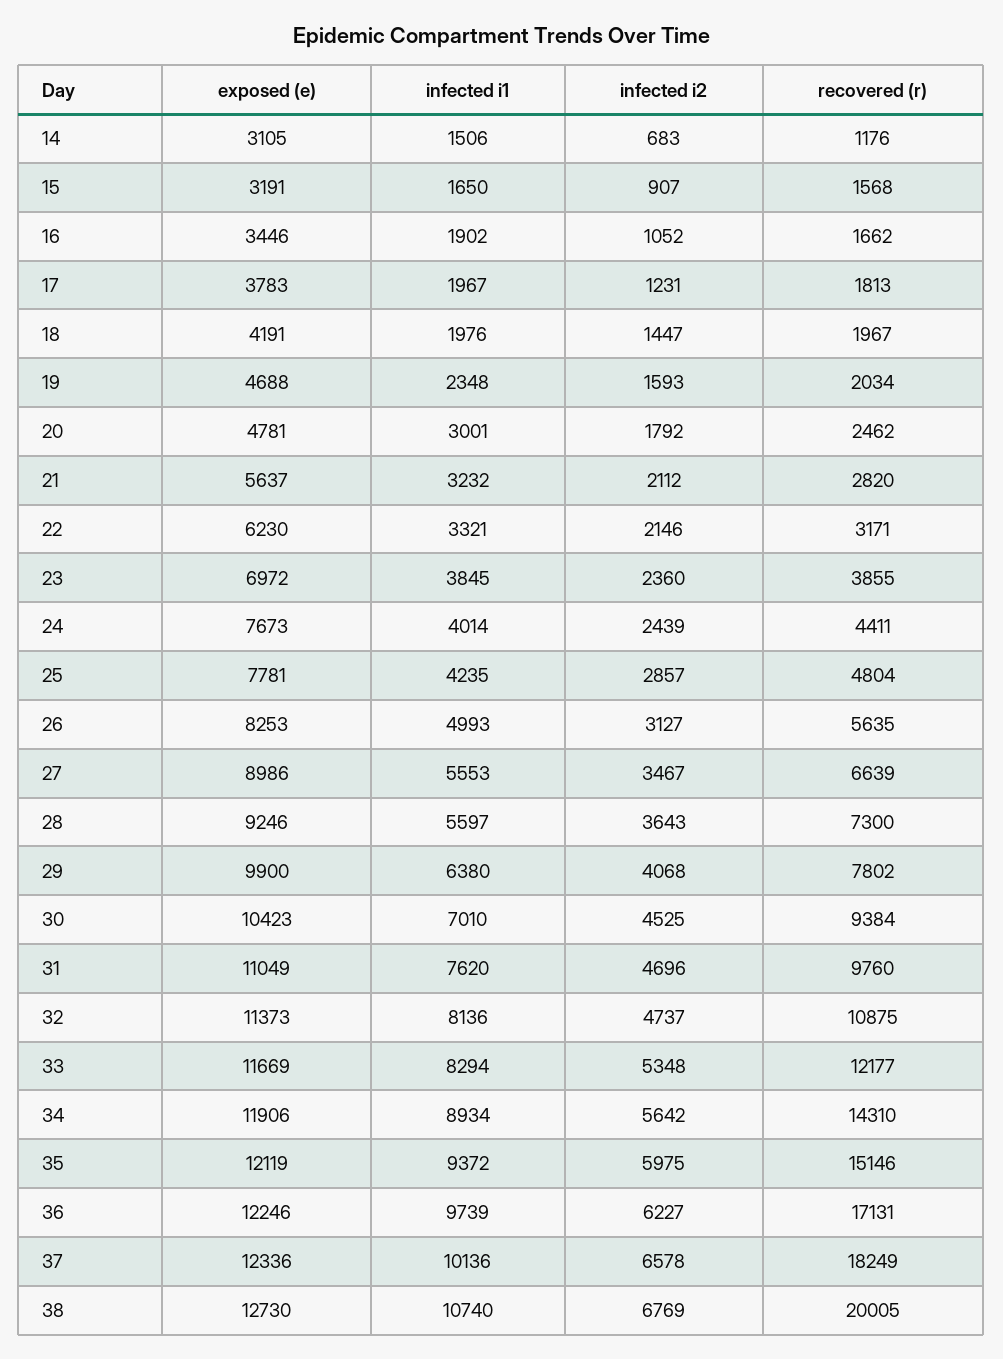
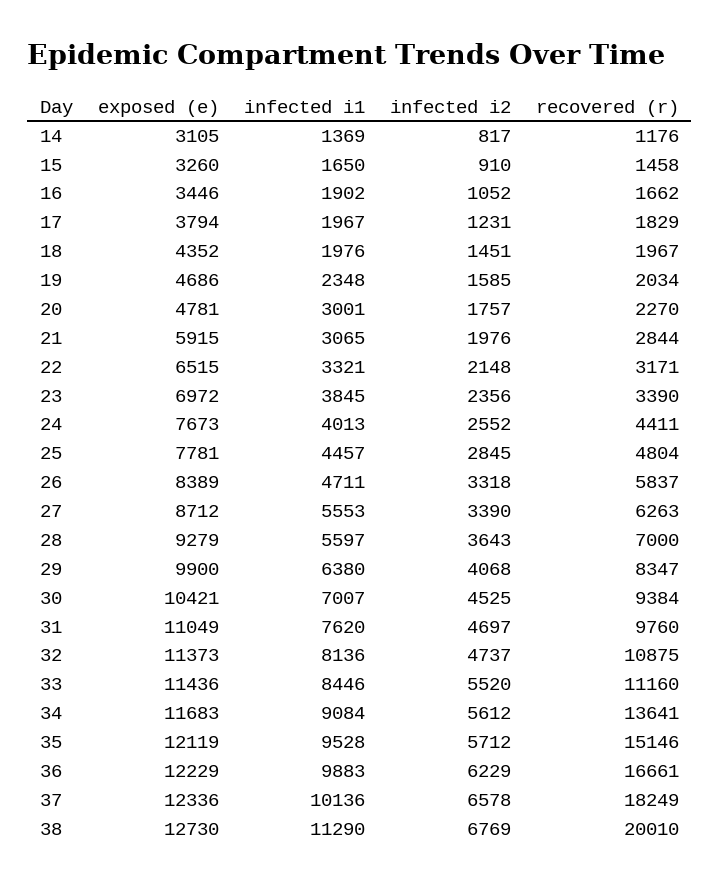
  {
    "exposed (e)": {
      "14": 3105,
-     "15": 3191,
+     "15": 3260,
      "16": 3446,
-     "17": 3783,
+     "17": 3794,
-     "18": 4191,
+     "18": 4352,
-     "19": 4688,
+     "19": 4686,
      "20": 4781,
-     "21": 5637,
+     "21": 5915,
-     "22": 6230,
+     "22": 6515,
      "23": 6972,
      "24": 7673,
      "25": 7781,
-     "26": 8253,
+     "26": 8389,
-     "27": 8986,
+     "27": 8712,
-     "28": 9246,
+     "28": 9279,
      "29": 9900,
-     "30": 10423,
+     "30": 10421,
      "31": 11049,
      "32": 11373,
-     "33": 11669,
+     "33": 11436,
-     "34": 11906,
+     "34": 11683,
      "35": 12119,
-     "36": 12246,
+     "36": 12229,
      "37": 12336,
      "38": 12730
    },
    "infected i1": {
-     "14": 1506,
+     "14": 1369,
      "15": 1650,
      "16": 1902,
      "17": 1967,
      "18": 1976,
      "19": 2348,
      "20": 3001,
-     "21": 3232,
+     "21": 3065,
      "22": 3321,
      "23": 3845,
-     "24": 4014,
+     "24": 4013,
-     "25": 4235,
+     "25": 4457,
-     "26": 4993,
+     "26": 4711,
      "27": 5553,
      "28": 5597,
      "29": 6380,
-     "30": 7010,
+     "30": 7007,
      "31": 7620,
      "32": 8136,
-     "33": 8294,
+     "33": 8446,
-     "34": 8934,
+     "34": 9084,
-     "35": 9372,
+     "35": 9528,
-     "36": 9739,
+     "36": 9883,
      "37": 10136,
-     "38": 10740
+     "38": 11290
    },
    "infected i2": {
-     "14": 683,
+     "14": 817,
-     "15": 907,
+     "15": 910,
      "16": 1052,
      "17": 1231,
-     "18": 1447,
+     "18": 1451,
-     "19": 1593,
+     "19": 1585,
-     "20": 1792,
+     "20": 1757,
-     "21": 2112,
+     "21": 1976,
-     "22": 2146,
+     "22": 2148,
-     "23": 2360,
+     "23": 2356,
-     "24": 2439,
+     "24": 2552,
-     "25": 2857,
+     "25": 2845,
-     "26": 3127,
+     "26": 3318,
-     "27": 3467,
+     "27": 3390,
      "28": 3643,
      "29": 4068,
      "30": 4525,
-     "31": 4696,
+     "31": 4697,
      "32": 4737,
-     "33": 5348,
+     "33": 5520,
-     "34": 5642,
+     "34": 5612,
-     "35": 5975,
+     "35": 5712,
-     "36": 6227,
+     "36": 6229,
      "37": 6578,
      "38": 6769
    },
    "recovered (r)": {
      "14": 1176,
-     "15": 1568,
+     "15": 1458,
      "16": 1662,
-     "17": 1813,
+     "17": 1829,
      "18": 1967,
      "19": 2034,
-     "20": 2462,
+     "20": 2270,
-     "21": 2820,
+     "21": 2844,
      "22": 3171,
-     "23": 3855,
+     "23": 3390,
      "24": 4411,
      "25": 4804,
-     "26": 5635,
+     "26": 5837,
-     "27": 6639,
+     "27": 6263,
-     "28": 7300,
+     "28": 7000,
-     "29": 7802,
+     "29": 8347,
      "30": 9384,
      "31": 9760,
      "32": 10875,
-     "33": 12177,
+     "33": 11160,
-     "34": 14310,
+     "34": 13641,
      "35": 15146,
-     "36": 17131,
+     "36": 16661,
      "37": 18249,
-     "38": 20005
+     "38": 20010
    }
  }

